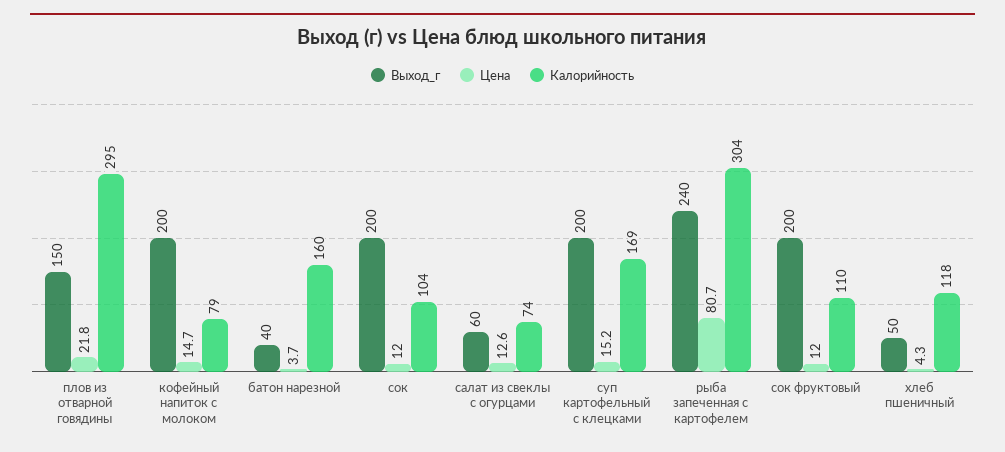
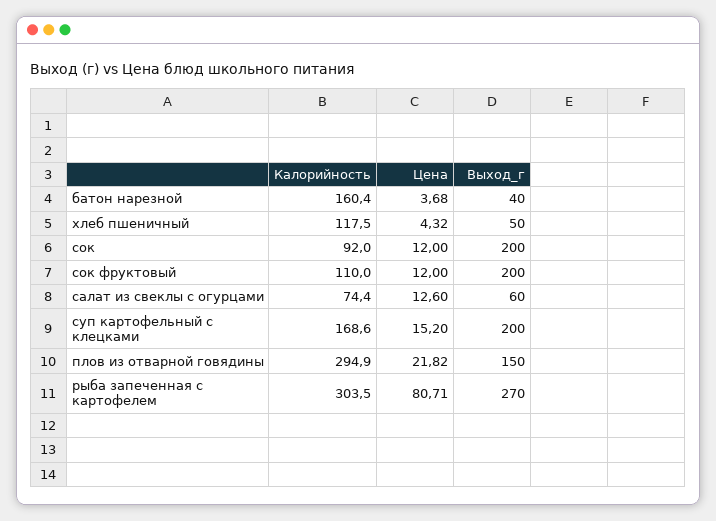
  {
    "Выход_г": {
      "плов из отварной говядины": 150,
-     "кофейный напиток с молоком": 200,
      "батон нарезной": 40,
      "сок": 200,
      "салат из свеклы с огурцами": 60,
      "суп картофельный с клецками": 200,
-     "рыба запеченная с картофелем": 240,
+     "рыба запеченная с картофелем": 270,
      "сок фруктовый": 200,
      "хлеб пшеничный": 50
    },
    "Цена": {
      "плов из отварной говядины": 21.82,
-     "кофейный напиток с молоком": 14.7,
      "батон нарезной": 3.68,
      "сок": 12,
      "салат из свеклы с огурцами": 12.6,
      "суп картофельный с клецками": 15.2,
      "рыба запеченная с картофелем": 80.71,
      "сок фруктовый": 12,
      "хлеб пшеничный": 4.32
    },
    "Калорийность": {
      "плов из отварной говядины": 294.9,
-     "кофейный напиток с молоком": 79,
      "батон нарезной": 160.4,
-     "сок": 104,
+     "сок": 92,
      "салат из свеклы с огурцами": 74.4,
      "суп картофельный с клецками": 168.6,
      "рыба запеченная с картофелем": 303.5,
      "сок фруктовый": 110,
      "хлеб пшеничный": 117.5
    }
  }

